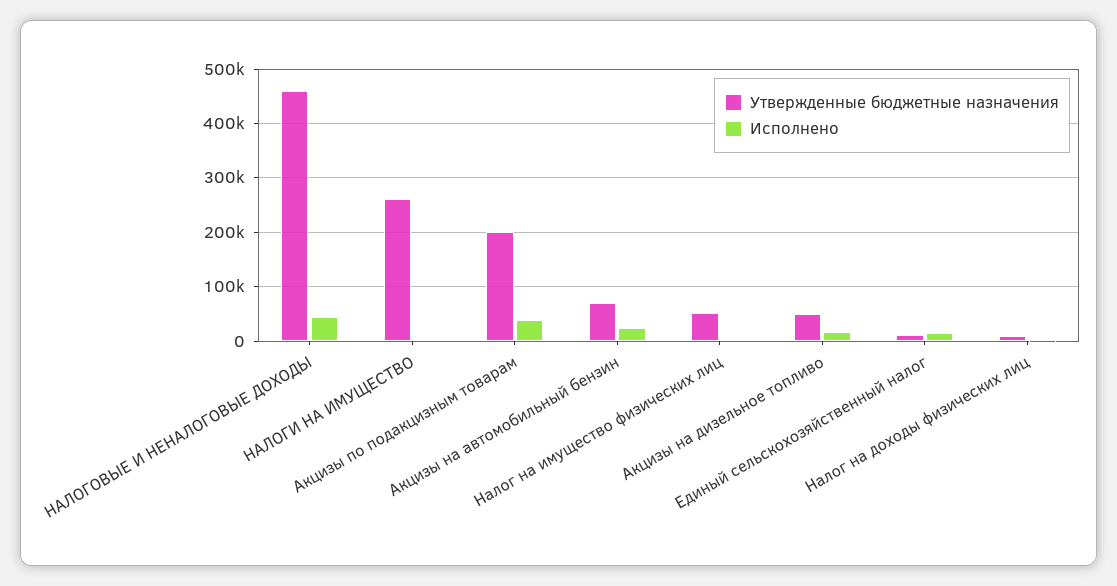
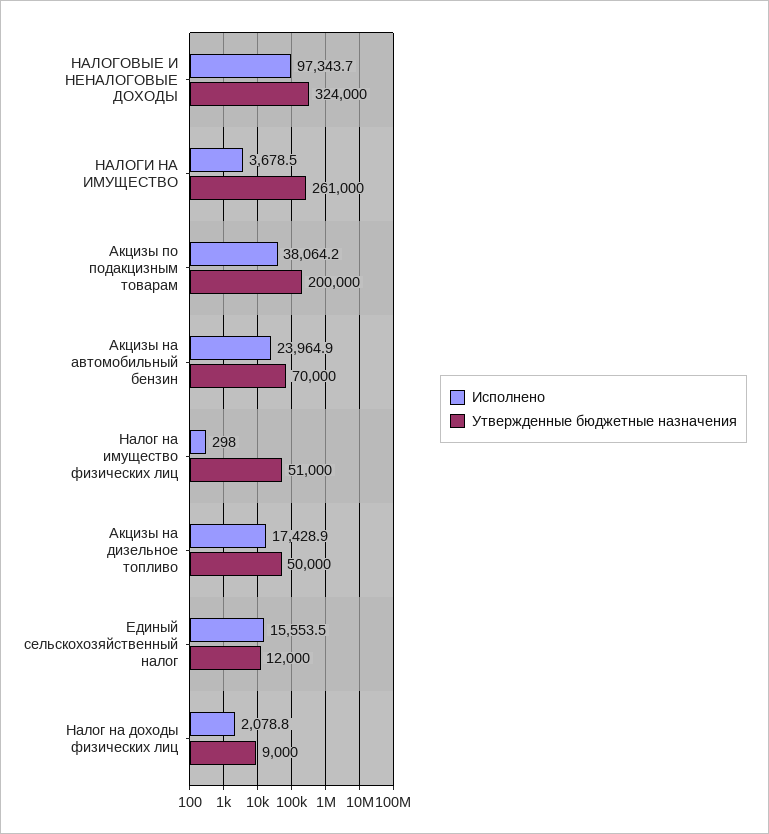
  {
    "Утвержденные бюджетные назначения": {
-     "НАЛОГОВЫЕ И НЕНАЛОГОВЫЕ ДОХОДЫ": 460000,
+     "НАЛОГОВЫЕ И НЕНАЛОГОВЫЕ ДОХОДЫ": 324000,
      "НАЛОГИ НА ИМУЩЕСТВО": 261000,
      "Акцизы по подакцизным товарам": 200000,
      "Акцизы на автомобильный бензин": 70000,
      "Налог на имущество физических лиц": 51000,
      "Акцизы на дизельное топливо": 50000,
      "Единый сельскохозяйственный налог": 12000,
      "Налог на доходы физических лиц": 9000
    },
    "Исполнено": {
-     "НАЛОГОВЫЕ И НЕНАЛОГОВЫЕ ДОХОДЫ": 40000,
+     "НАЛОГОВЫЕ И НЕНАЛОГОВЫЕ ДОХОДЫ": 97343.7,
      "НАЛОГИ НА ИМУЩЕСТВО": 3678.5,
      "Акцизы по подакцизным товарам": 38064.2,
      "Акцизы на автомобильный бензин": 23964.9,
      "Налог на имущество физических лиц": 298,
      "Акцизы на дизельное топливо": 17428.9,
      "Единый сельскохозяйственный налог": 15553.5,
      "Налог на доходы физических лиц": 2078.8
    }
  }

